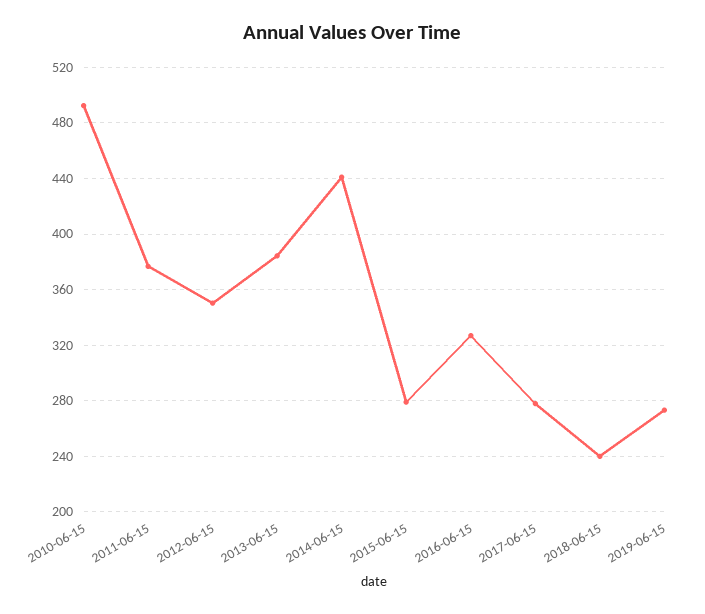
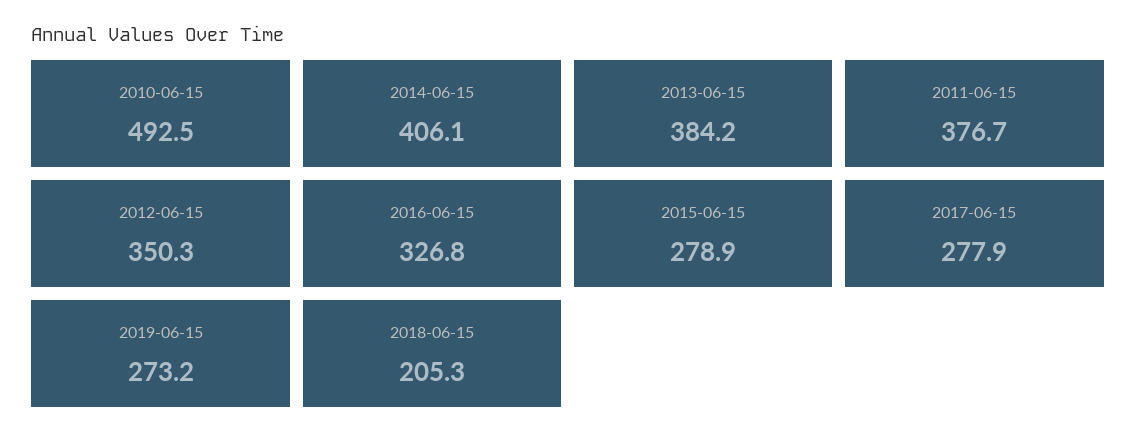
  {
    "2010-06-15": 492.5,
    "2011-06-15": 376.7,
    "2012-06-15": 350.3,
    "2013-06-15": 384.2,
-   "2014-06-15": 440,
+   "2014-06-15": 406.1,
    "2015-06-15": 278.9,
    "2016-06-15": 326.8,
    "2017-06-15": 277.9,
-   "2018-06-15": 240,
+   "2018-06-15": 205.3,
    "2019-06-15": 273.2
  }

